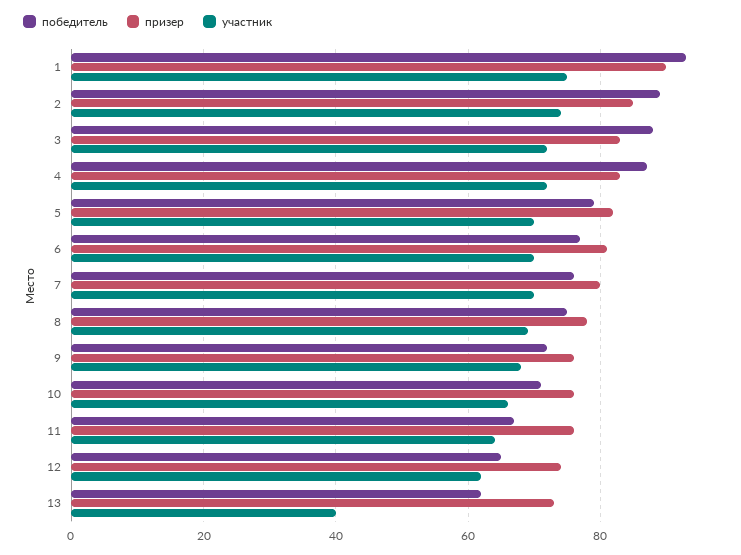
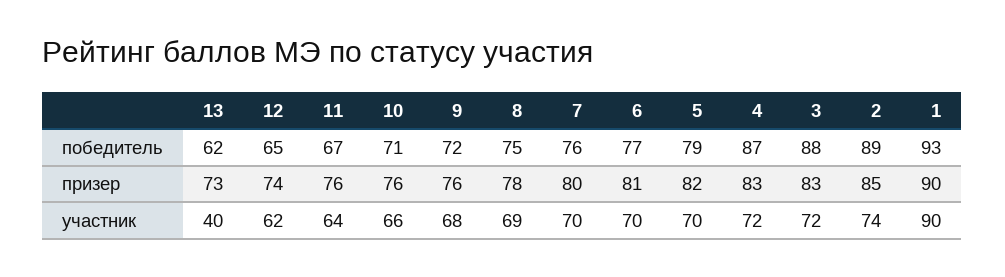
  {
    "победитель": {
      "1": 93,
      "2": 89,
      "3": 88,
      "4": 87,
      "5": 79,
      "6": 77,
      "7": 76,
      "8": 75,
      "9": 72,
      "10": 71,
      "11": 67,
      "12": 65,
      "13": 62
    },
    "призер": {
      "1": 90,
      "2": 85,
      "3": 83,
      "4": 83,
      "5": 82,
      "6": 81,
      "7": 80,
      "8": 78,
      "9": 76,
      "10": 76,
      "11": 76,
      "12": 74,
      "13": 73
    },
    "участник": {
-     "1": 75,
+     "1": 90,
      "2": 74,
      "3": 72,
      "4": 72,
      "5": 70,
      "6": 70,
      "7": 70,
      "8": 69,
      "9": 68,
      "10": 66,
      "11": 64,
      "12": 62,
      "13": 40
    }
  }

